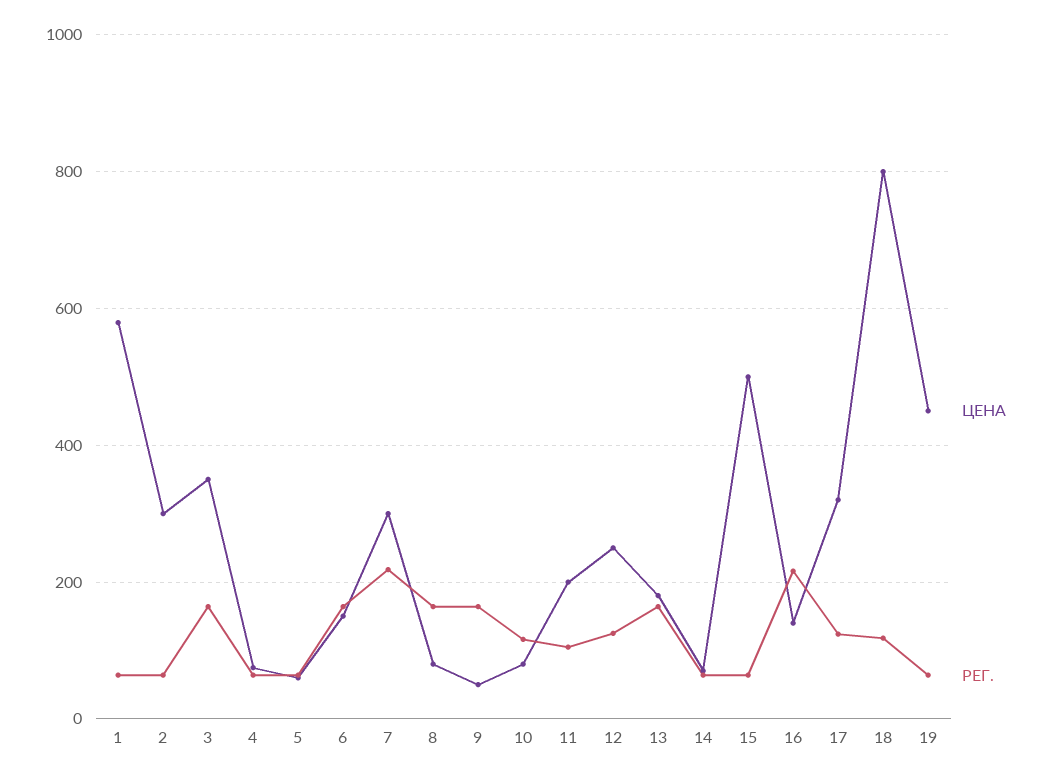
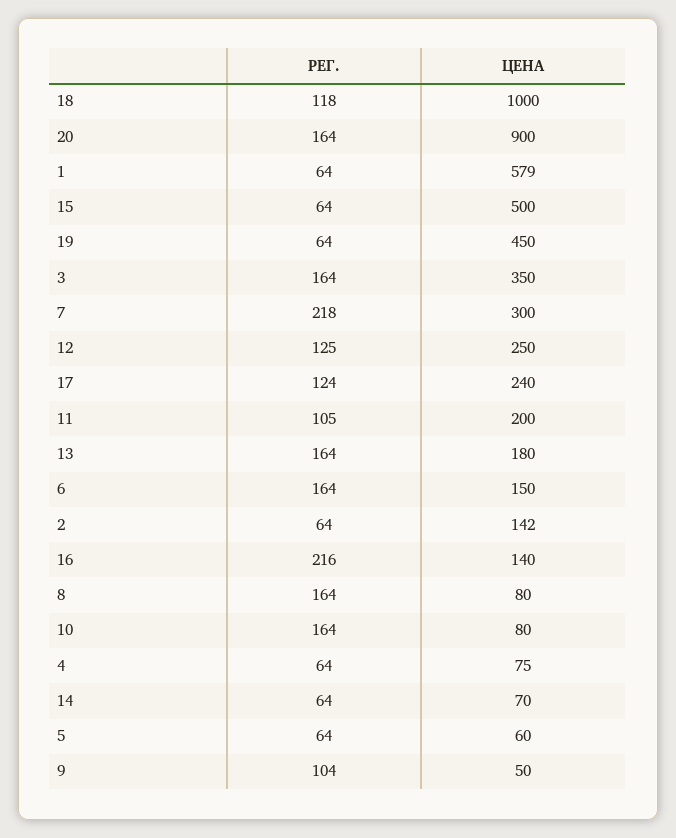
  {
    "ЦЕНА": {
      "1": 579,
-     "2": 300,
+     "2": 142,
      "3": 350,
      "4": 75,
      "5": 60,
      "6": 150,
      "7": 300,
      "8": 80,
      "9": 50,
      "10": 80,
      "11": 200,
      "12": 250,
      "13": 180,
      "14": 70,
      "15": 500,
      "16": 140,
-     "17": 320,
+     "17": 240,
-     "18": 800,
+     "18": 1000,
-     "19": 450
+     "19": 450,
+     "20": 900
    },
    "РЕГ.": {
      "1": 64,
      "2": 64,
      "3": 164,
      "4": 64,
      "5": 64,
      "6": 164,
      "7": 218,
      "8": 164,
-     "9": 160,
+     "9": 104,
-     "10": 120,
+     "10": 164,
      "11": 105,
      "12": 125,
      "13": 164,
      "14": 64,
      "15": 64,
      "16": 216,
      "17": 124,
      "18": 118,
-     "19": 64
+     "19": 64,
+     "20": 164
    }
  }

